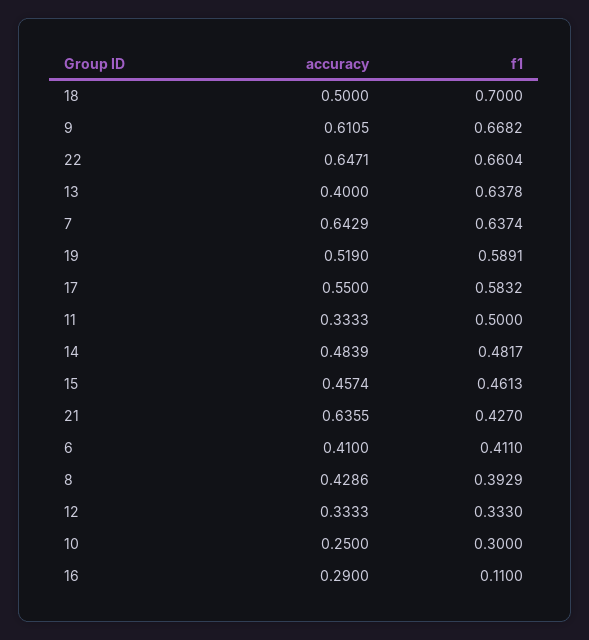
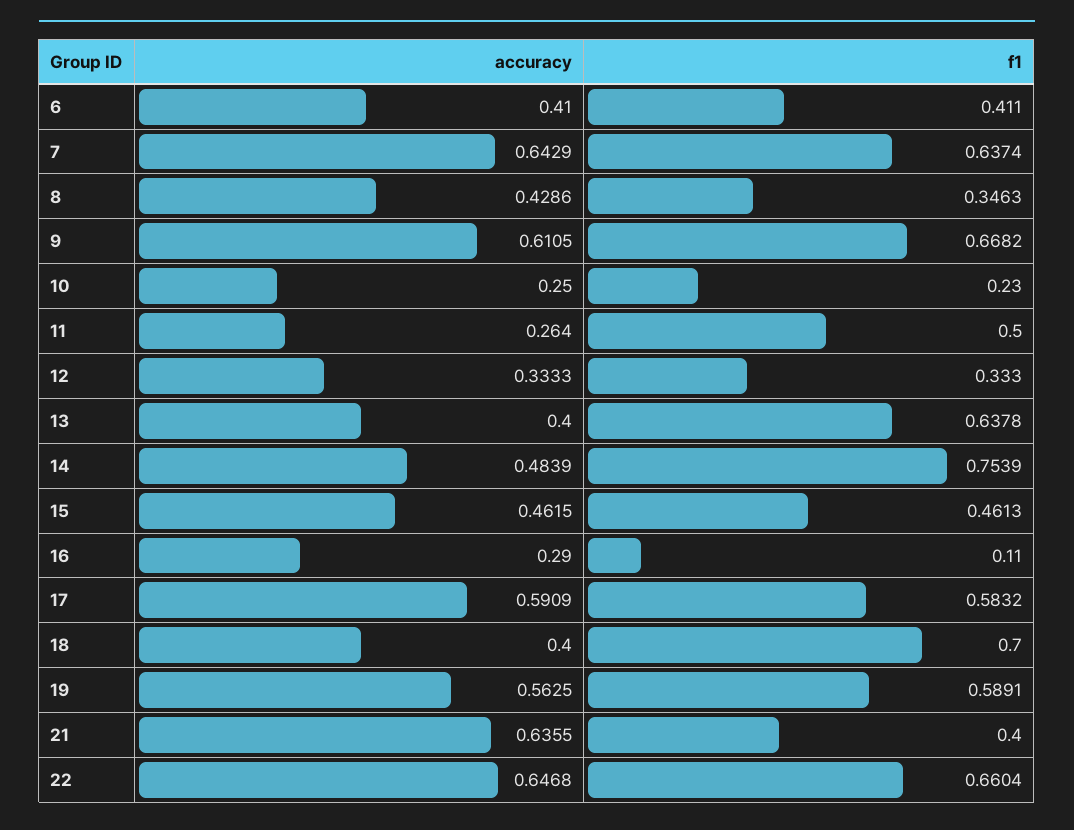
  {
    "accuracy": {
-     "18": 0.5,
+     "18": 0.4,
      "9": 0.6105,
-     "22": 0.6471,
+     "22": 0.6468,
      "13": 0.4,
      "7": 0.6429,
-     "19": 0.519,
+     "19": 0.5625,
-     "17": 0.55,
+     "17": 0.5909,
-     "11": 0.3333,
+     "11": 0.264,
      "14": 0.4839,
-     "15": 0.4574,
+     "15": 0.4615,
      "21": 0.6355,
      "6": 0.41,
      "8": 0.4286,
      "12": 0.3333,
      "10": 0.25,
      "16": 0.29
    },
    "f1": {
      "18": 0.7,
      "9": 0.6682,
      "22": 0.6604,
      "13": 0.6378,
      "7": 0.6374,
      "19": 0.5891,
      "17": 0.5832,
      "11": 0.5,
-     "14": 0.4817,
+     "14": 0.7539,
      "15": 0.4613,
-     "21": 0.427,
+     "21": 0.4,
      "6": 0.411,
-     "8": 0.3929,
+     "8": 0.3463,
      "12": 0.333,
-     "10": 0.3,
+     "10": 0.23,
      "16": 0.11
    }
  }

